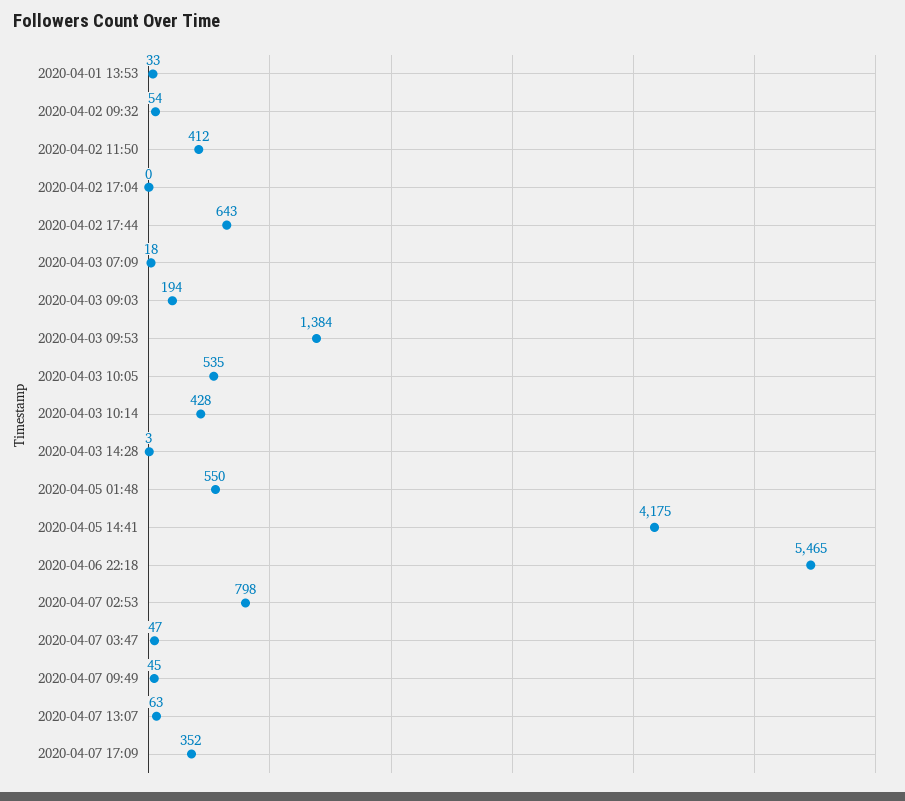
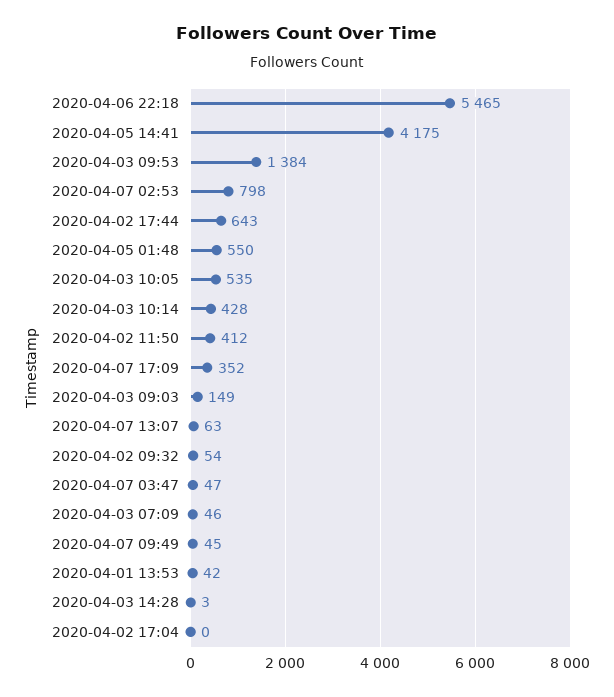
  {
-   "2020-04-01 13:53": 33,
+   "2020-04-01 13:53": 42,
    "2020-04-02 09:32": 54,
    "2020-04-02 11:50": 412,
    "2020-04-02 17:04": 0,
    "2020-04-02 17:44": 643,
-   "2020-04-03 07:09": 18,
+   "2020-04-03 07:09": 46,
-   "2020-04-03 09:03": 194,
+   "2020-04-03 09:03": 149,
    "2020-04-03 09:53": 1384,
    "2020-04-03 10:05": 535,
    "2020-04-03 10:14": 428,
    "2020-04-03 14:28": 3,
    "2020-04-05 01:48": 550,
    "2020-04-05 14:41": 4175,
    "2020-04-06 22:18": 5465,
    "2020-04-07 02:53": 798,
    "2020-04-07 03:47": 47,
    "2020-04-07 09:49": 45,
    "2020-04-07 13:07": 63,
    "2020-04-07 17:09": 352
  }

